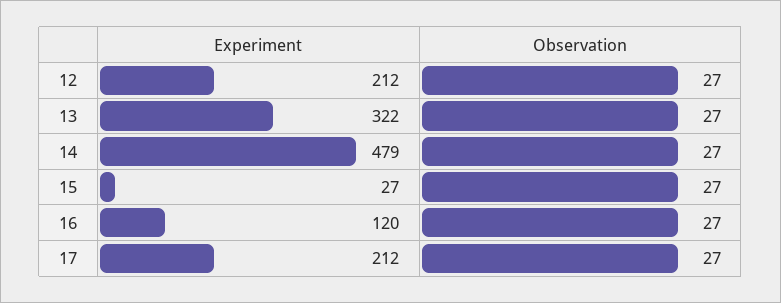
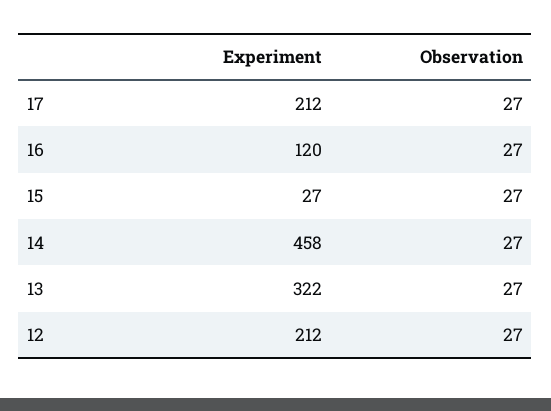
  {
    "Experiment": {
      "12": 212,
      "13": 322,
-     "14": 479,
+     "14": 458,
      "15": 27,
      "16": 120,
      "17": 212
    },
    "Observation": {
      "12": 27,
      "13": 27,
      "14": 27,
      "15": 27,
      "16": 27,
      "17": 27
    }
  }

